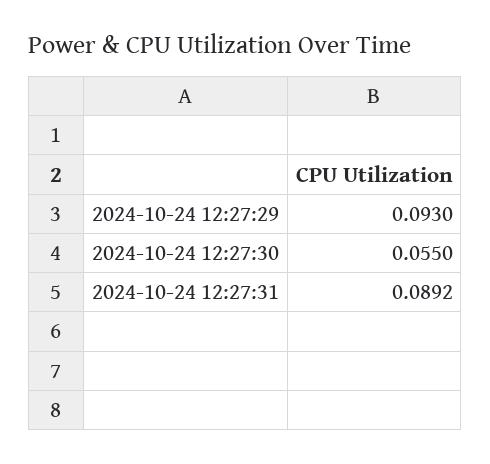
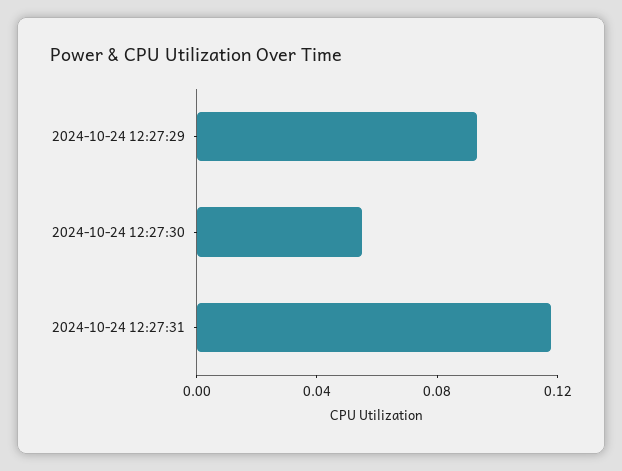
  {
    "2024-10-24 12:27:29": 0.093,
    "2024-10-24 12:27:30": 0.055,
-   "2024-10-24 12:27:31": 0.0892
+   "2024-10-24 12:27:31": 0.12
  }

